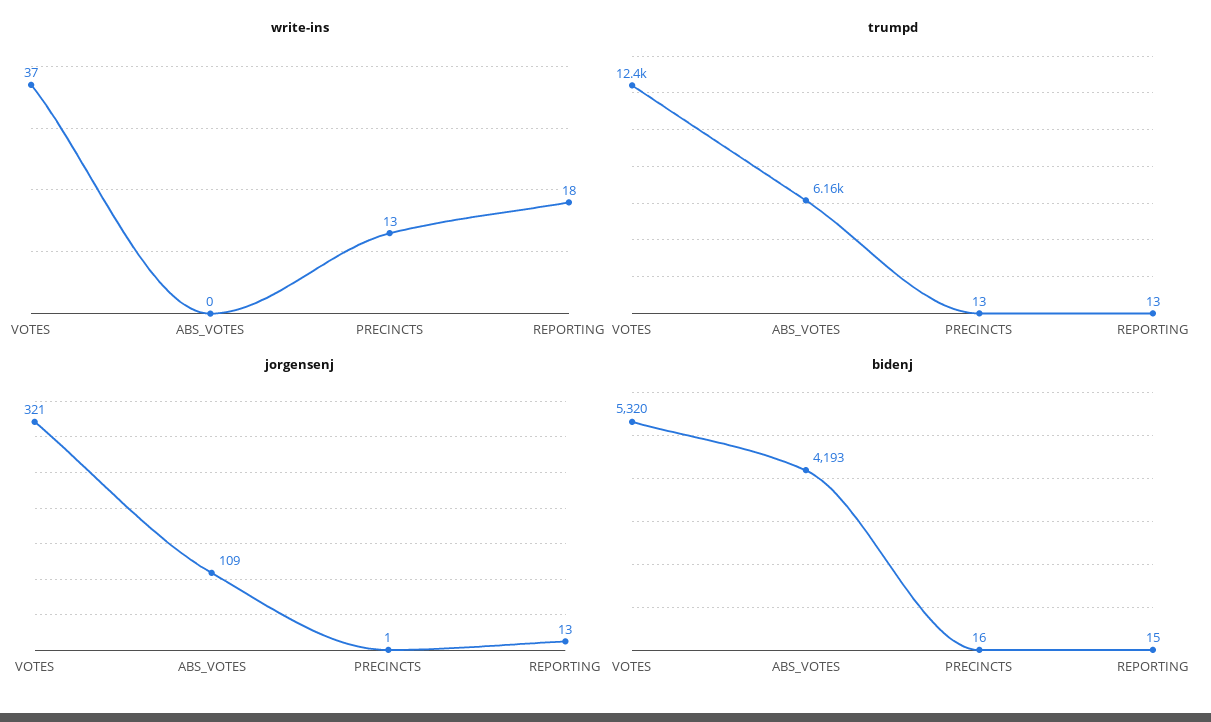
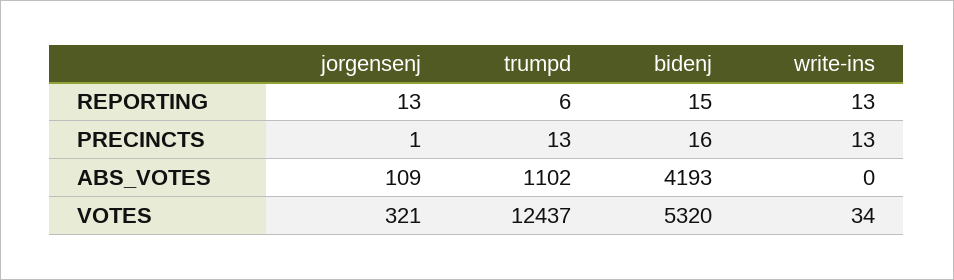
  {
    "write-ins": {
-     "VOTES": 37,
+     "VOTES": 34,
      "ABS_VOTES": 0,
      "PRECINCTS": 13,
-     "REPORTING": 18
+     "REPORTING": 13
    },
    "trumpd": {
      "VOTES": 12437,
-     "ABS_VOTES": 6160,
+     "ABS_VOTES": 1102,
      "PRECINCTS": 13,
-     "REPORTING": 13
+     "REPORTING": 6
    },
    "jorgensenj": {
      "VOTES": 321,
      "ABS_VOTES": 109,
      "PRECINCTS": 1,
      "REPORTING": 13
    },
    "bidenj": {
      "VOTES": 5320,
      "ABS_VOTES": 4193,
      "PRECINCTS": 16,
      "REPORTING": 15
    }
  }

